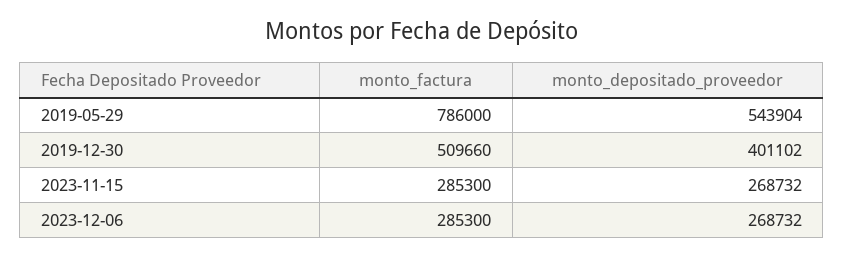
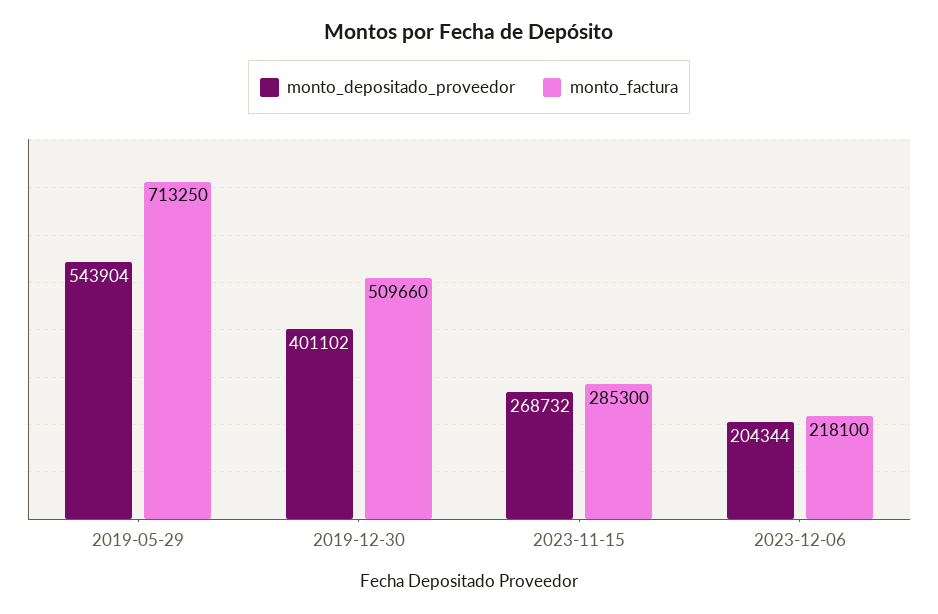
  {
    "monto_factura": {
-     "2019-05-29": 786000,
+     "2019-05-29": 713250,
      "2019-12-30": 509660,
      "2023-11-15": 285300,
-     "2023-12-06": 285300
+     "2023-12-06": 218100
    },
    "monto_depositado_proveedor": {
      "2019-05-29": 543904,
      "2019-12-30": 401102,
      "2023-11-15": 268732,
-     "2023-12-06": 268732
+     "2023-12-06": 204344
    }
  }

